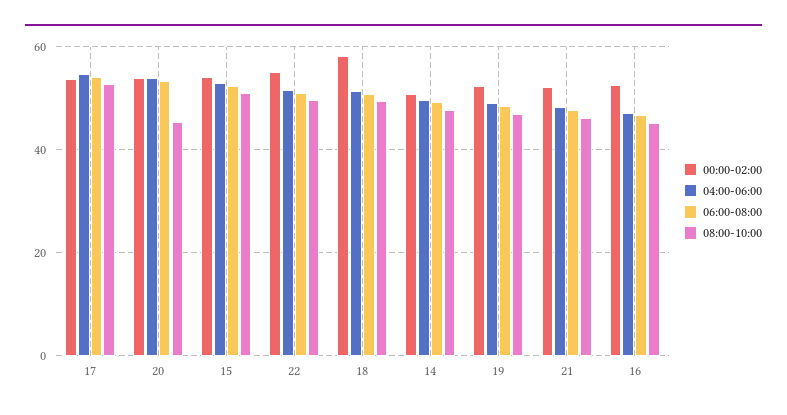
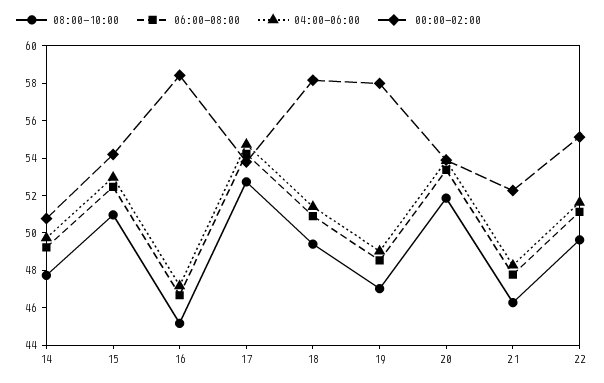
  {
    "00:00-02:00": {
      "17": 54,
      "20": 54,
      "15": 54,
      "22": 55,
      "18": 58,
      "14": 51,
-     "19": 52,
+     "19": 58,
      "21": 52.5,
-     "16": 52
+     "16": 58.5
    },
    "04:00-06:00": {
      "17": 54.5,
      "20": 54,
      "15": 53,
      "22": 51.5,
      "18": 51.5,
      "14": 49.5,
      "19": 49,
      "21": 48.5,
      "16": 47
    },
    "06:00-08:00": {
      "17": 54,
      "20": 53.5,
      "15": 52.5,
      "22": 51,
      "18": 51,
      "14": 49,
      "19": 48.5,
      "21": 48,
      "16": 46.5
    },
    "08:00-10:00": {
      "17": 52.5,
-     "20": 46,
+     "20": 52,
      "15": 51,
      "22": 49.5,
      "18": 49.5,
      "14": 47.5,
      "19": 47,
      "21": 46.5,
      "16": 45
    }
  }

